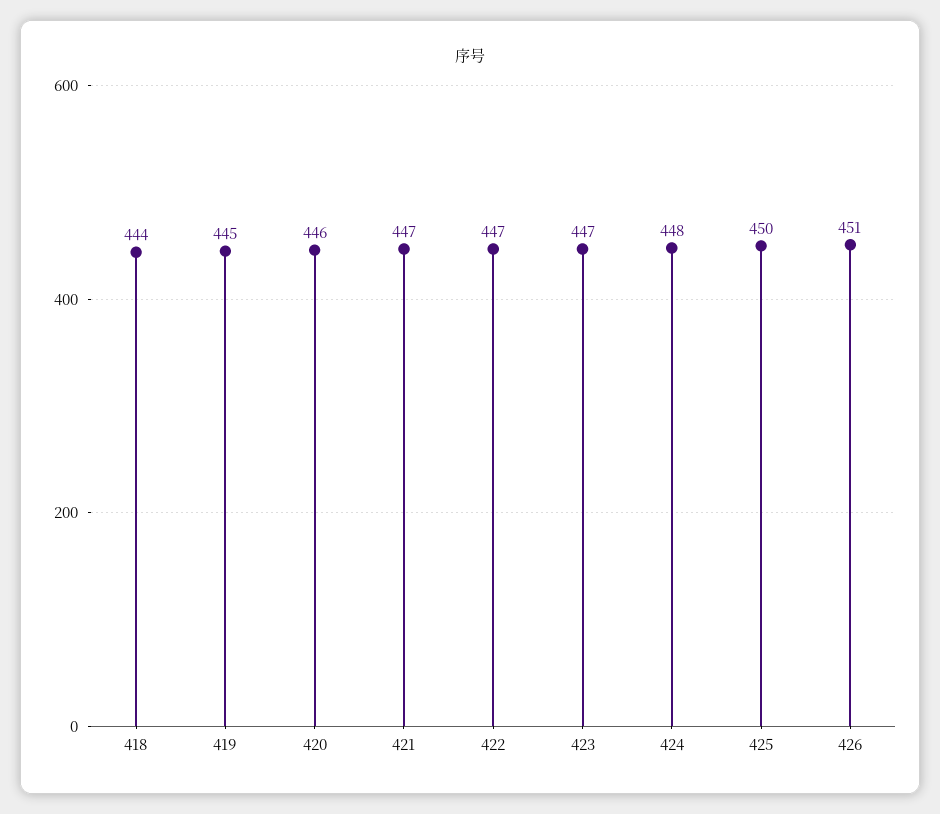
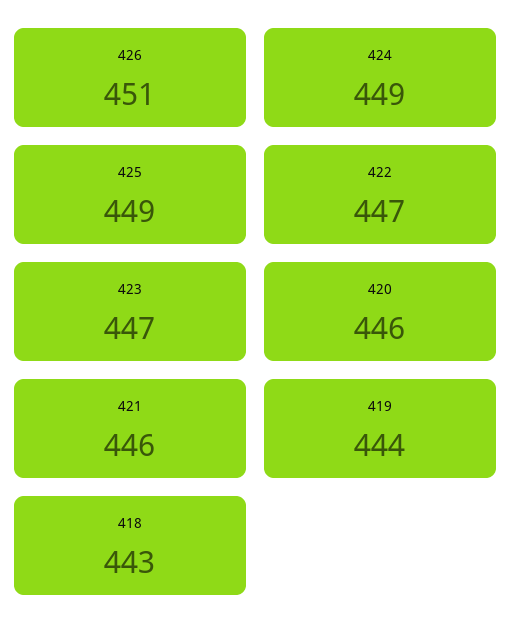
  {
-   "418": 444,
+   "418": 443,
-   "419": 445,
+   "419": 444,
    "420": 446,
-   "421": 447,
+   "421": 446,
    "422": 447,
    "423": 447,
-   "424": 448,
+   "424": 449,
-   "425": 450,
+   "425": 449,
    "426": 451
  }

